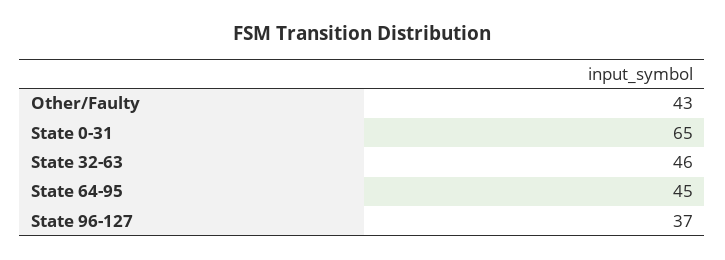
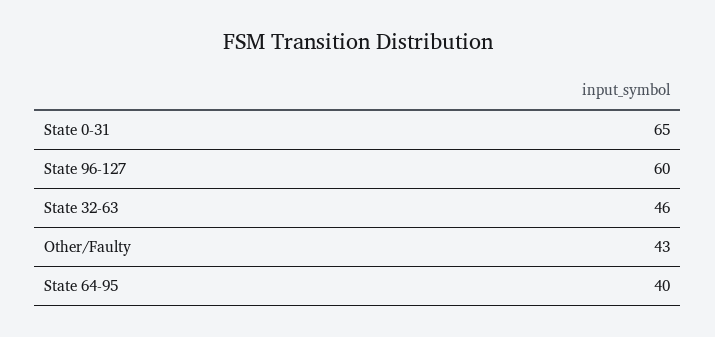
  {
    "Other/Faulty": 43,
    "State 0-31": 65,
    "State 32-63": 46,
-   "State 64-95": 45,
+   "State 64-95": 40,
-   "State 96-127": 37
+   "State 96-127": 60
  }

